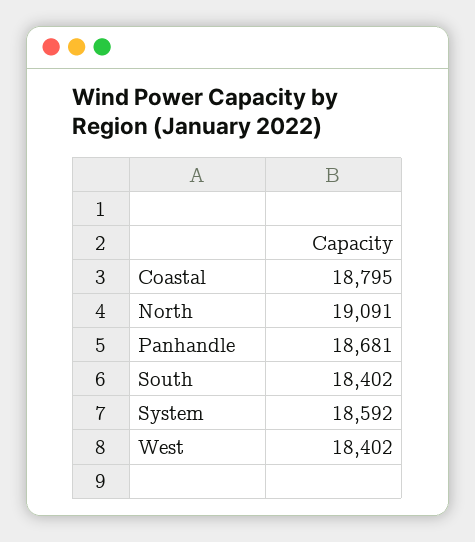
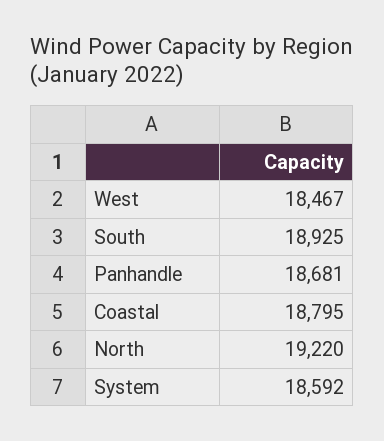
  {
    "Coastal": 18795,
-   "North": 19091,
+   "North": 19220,
    "Panhandle": 18681,
-   "South": 18402,
+   "South": 18925,
    "System": 18592,
-   "West": 18402
+   "West": 18467
  }

